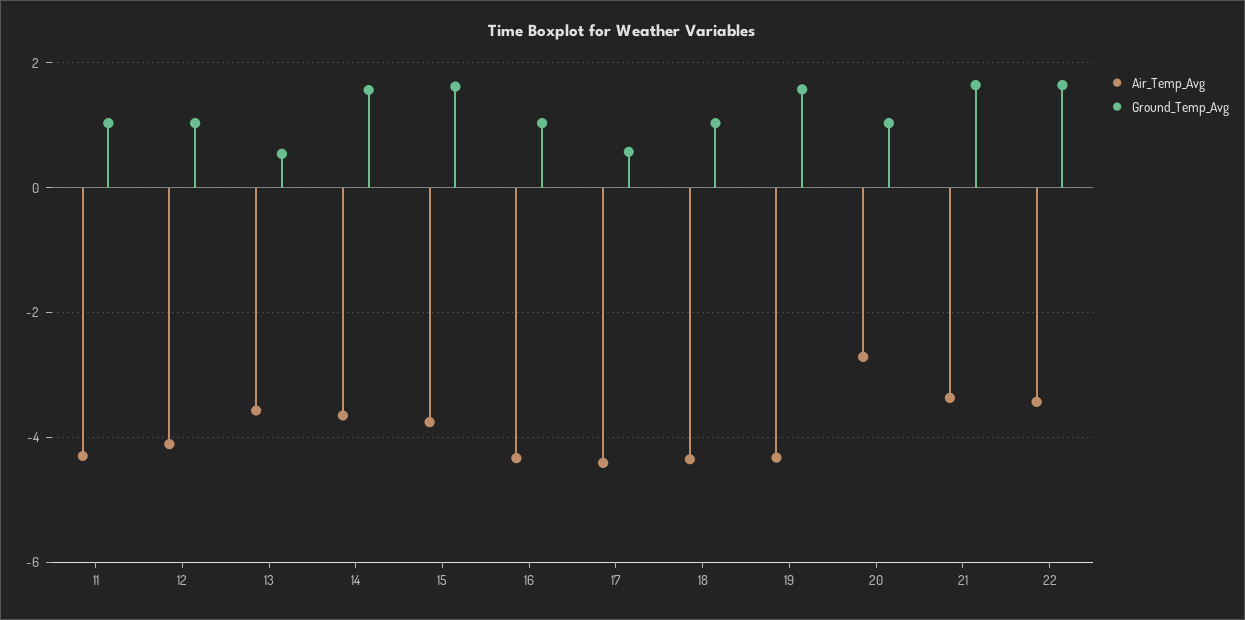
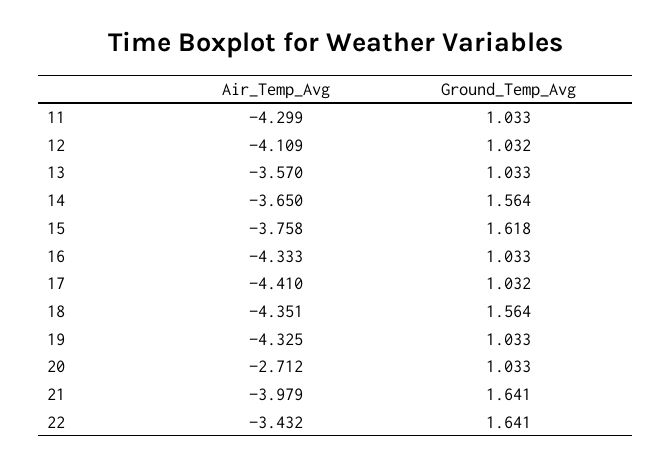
  {
    "Air_Temp_Avg": {
      "11": -4.299,
      "12": -4.109,
      "13": -3.57,
      "14": -3.65,
      "15": -3.758,
      "16": -4.333,
      "17": -4.41,
      "18": -4.351,
      "19": -4.325,
      "20": -2.712,
-     "21": -3.4,
+     "21": -3.979,
      "22": -3.432
    },
    "Ground_Temp_Avg": {
      "11": 1.033,
      "12": 1.032,
-     "13": 0.6,
+     "13": 1.033,
      "14": 1.564,
      "15": 1.618,
      "16": 1.033,
-     "17": 0.6,
+     "17": 1.032,
-     "18": 1,
+     "18": 1.564,
-     "19": 1.6,
+     "19": 1.033,
      "20": 1.033,
      "21": 1.641,
      "22": 1.641
    }
  }

